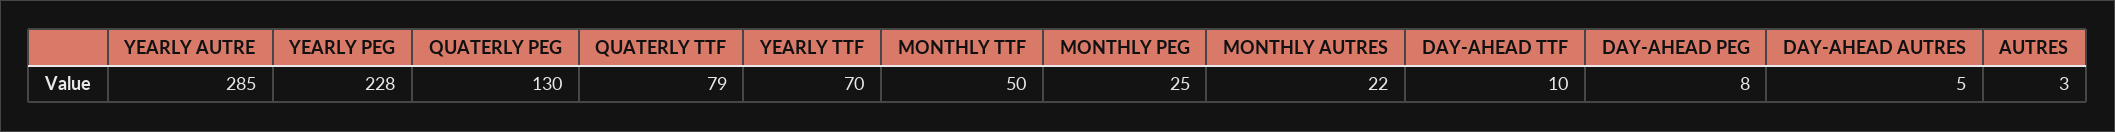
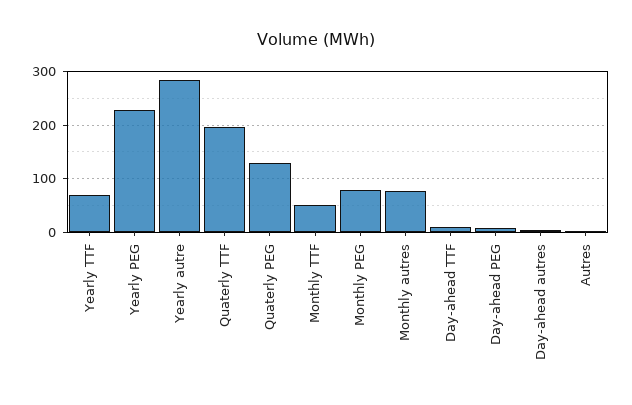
  {
    "YEARLY AUTRE": 285,
    "YEARLY PEG": 228,
    "QUATERLY PEG": 130,
-   "QUATERLY TTF": 79,
+   "QUATERLY TTF": 200,
    "YEARLY TTF": 70,
    "MONTHLY TTF": 50,
-   "MONTHLY PEG": 25,
+   "MONTHLY PEG": 80,
-   "MONTHLY AUTRES": 22,
+   "MONTHLY AUTRES": 80,
    "DAY-AHEAD TTF": 10,
    "DAY-AHEAD PEG": 8,
    "DAY-AHEAD AUTRES": 5,
    "AUTRES": 3
  }

